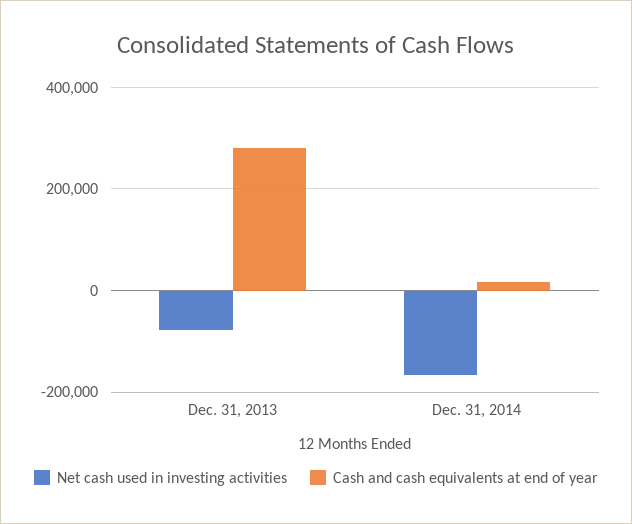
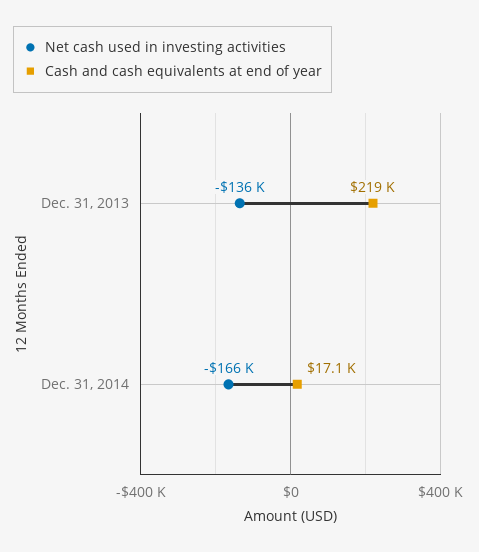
  {
    "Net cash used in investing activities": {
-     "Dec. 31, 2013": -80000,
+     "Dec. 31, 2013": -136000,
      "Dec. 31, 2014": -166000
    },
    "Cash and cash equivalents at end of year": {
-     "Dec. 31, 2013": 280000,
+     "Dec. 31, 2013": 219000,
      "Dec. 31, 2014": 17100
    }
  }

